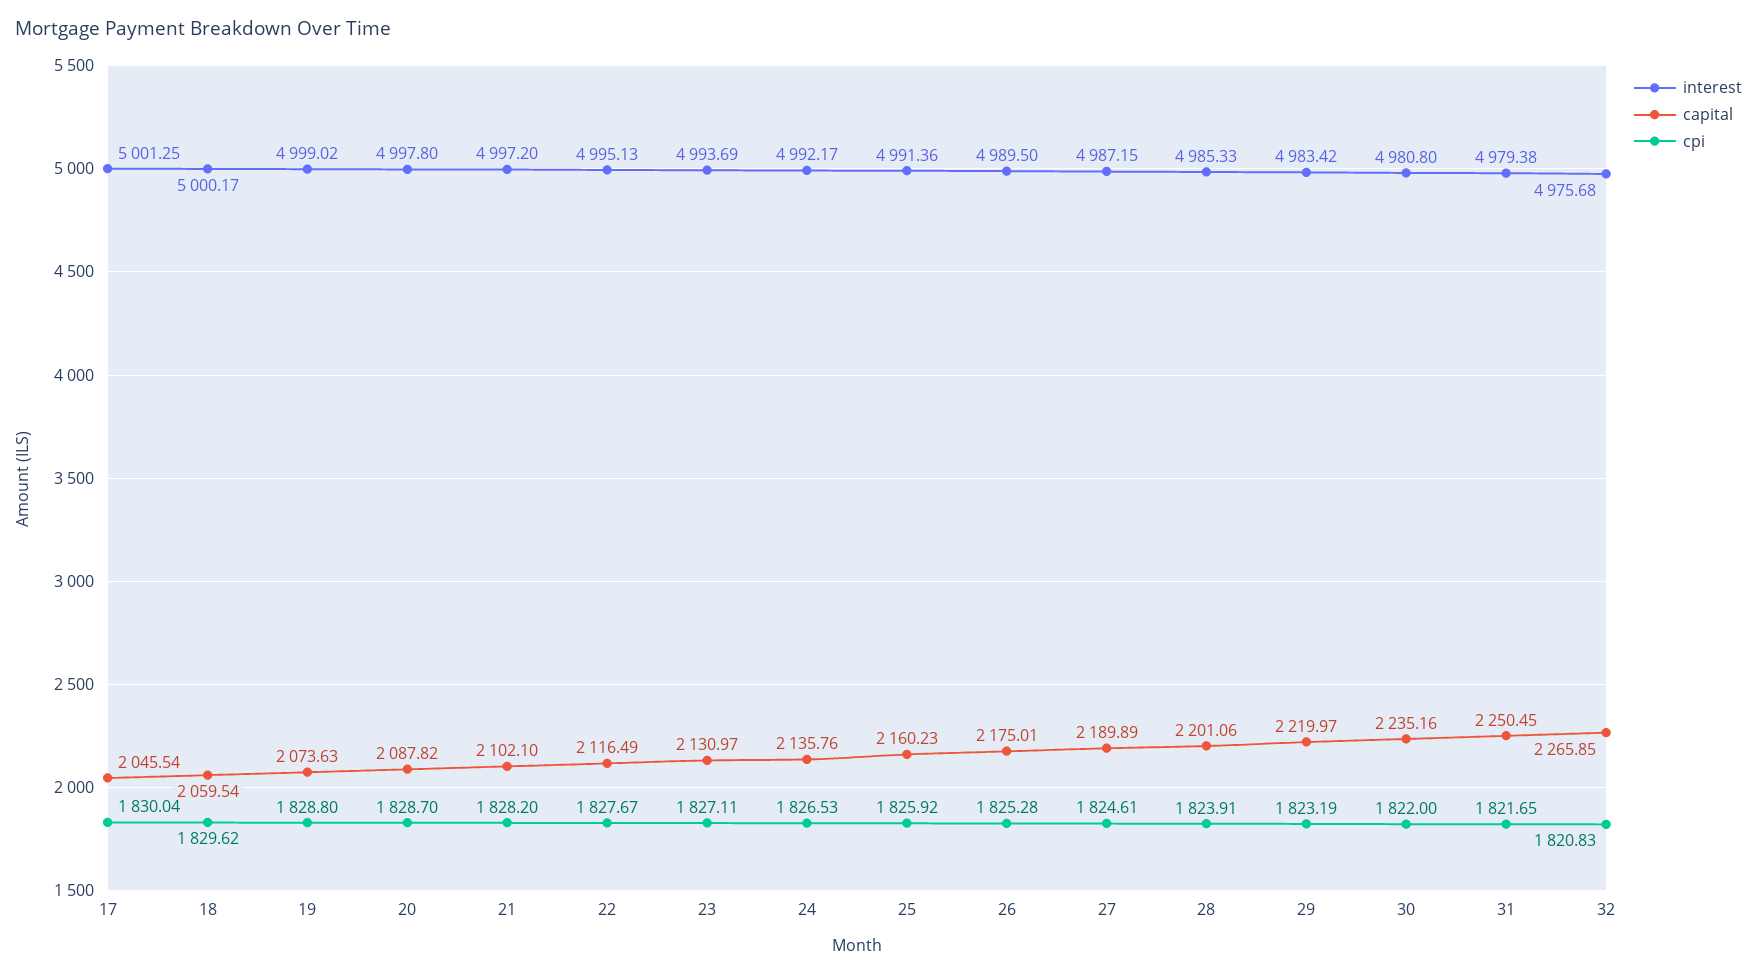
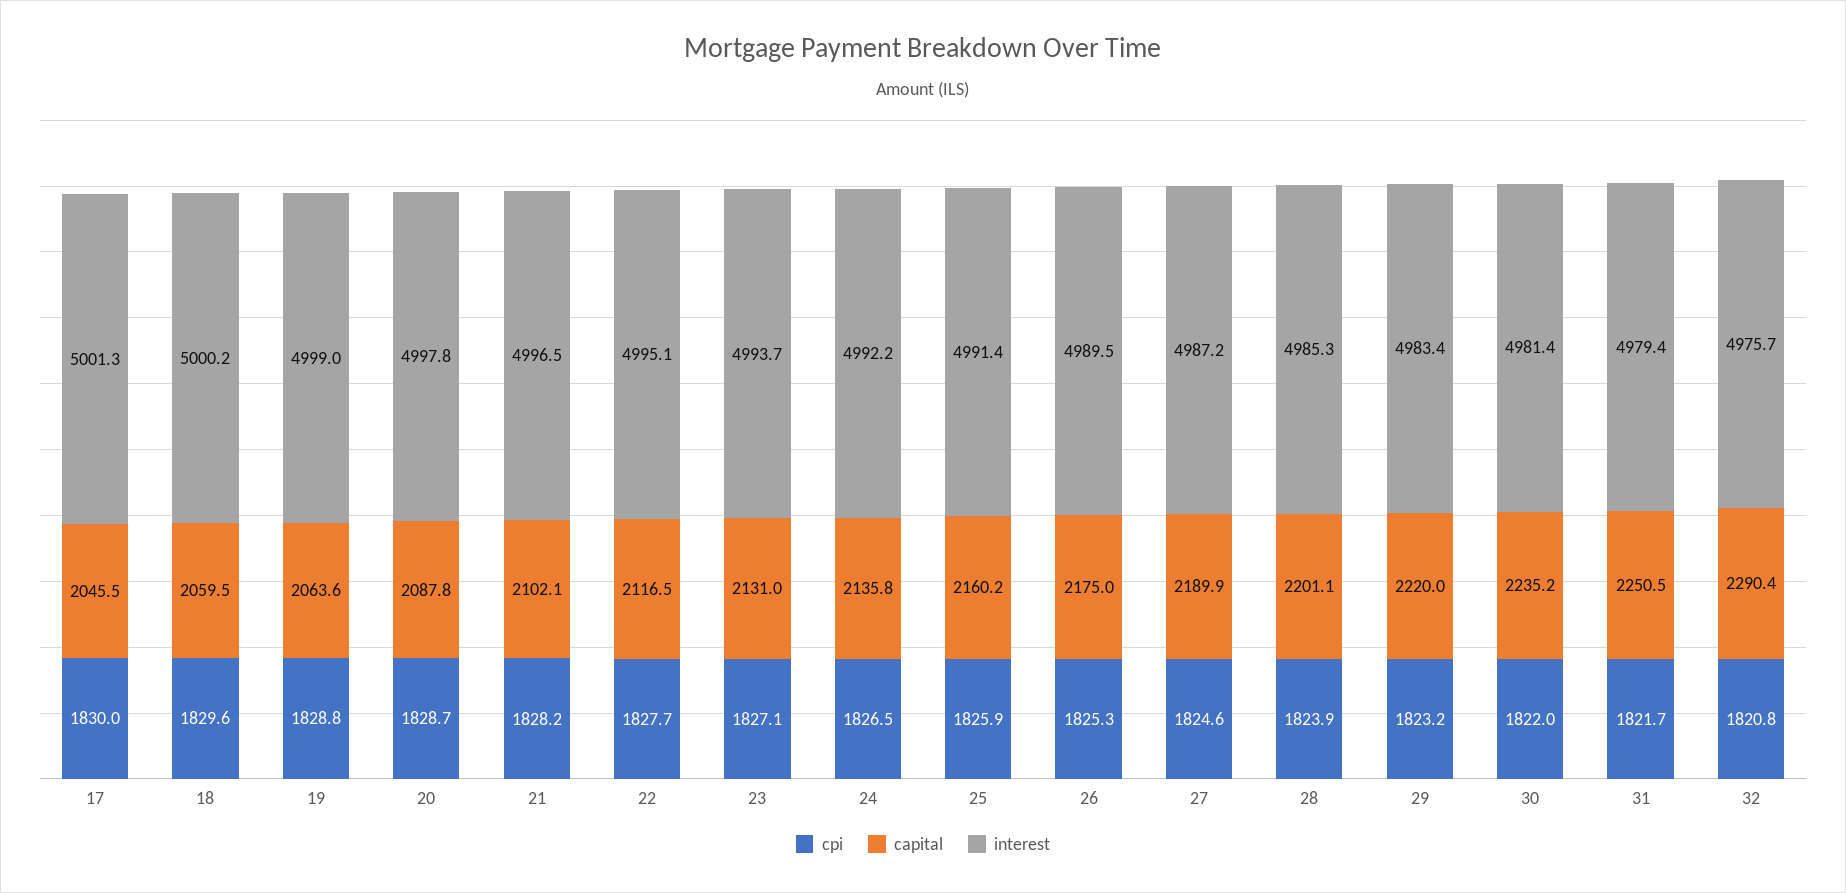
  {
    "interest": {
      "17": 5001.25,
      "18": 5000.17,
      "19": 4999.02,
      "20": 4997.8,
-     "21": 4997.2,
+     "21": 4996.5,
      "22": 4995.13,
      "23": 4993.69,
      "24": 4992.17,
      "25": 4991.36,
      "26": 4989.5,
      "27": 4987.15,
      "28": 4985.33,
      "29": 4983.42,
-     "30": 4980.8,
+     "30": 4981.4,
      "31": 4979.38,
      "32": 4975.68
    },
    "capital": {
      "17": 2045.54,
      "18": 2059.54,
-     "19": 2073.63,
+     "19": 2063.6,
      "20": 2087.82,
      "21": 2102.1,
      "22": 2116.49,
      "23": 2130.97,
      "24": 2135.76,
      "25": 2160.23,
      "26": 2175.01,
      "27": 2189.89,
      "28": 2201.06,
      "29": 2219.97,
      "30": 2235.16,
      "31": 2250.45,
-     "32": 2265.85
+     "32": 2290.4
    },
    "cpi": {
      "17": 1830.04,
      "18": 1829.62,
      "19": 1828.8,
      "20": 1828.7,
      "21": 1828.2,
      "22": 1827.67,
      "23": 1827.11,
      "24": 1826.53,
      "25": 1825.92,
      "26": 1825.28,
      "27": 1824.61,
      "28": 1823.91,
      "29": 1823.19,
      "30": 1822,
      "31": 1821.65,
      "32": 1820.83
    }
  }

